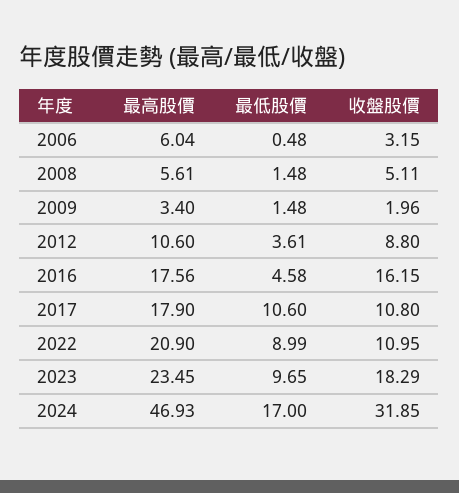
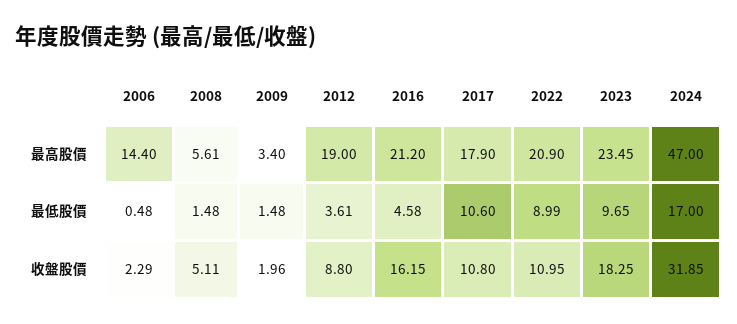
  {
    "最高股價": {
-     "2006": 6.04,
+     "2006": 14.4,
      "2008": 5.61,
      "2009": 3.4,
-     "2012": 10.6,
+     "2012": 19,
-     "2016": 17.56,
+     "2016": 21.2,
      "2017": 17.9,
      "2022": 20.9,
      "2023": 23.45,
-     "2024": 46.93
+     "2024": 47
    },
    "最低股價": {
      "2006": 0.48,
      "2008": 1.48,
      "2009": 1.48,
      "2012": 3.61,
      "2016": 4.58,
      "2017": 10.6,
      "2022": 8.99,
      "2023": 9.65,
      "2024": 17
    },
    "收盤股價": {
-     "2006": 3.15,
+     "2006": 2.29,
      "2008": 5.11,
      "2009": 1.96,
      "2012": 8.8,
      "2016": 16.15,
      "2017": 10.8,
      "2022": 10.95,
-     "2023": 18.29,
+     "2023": 18.25,
      "2024": 31.85
    }
  }

